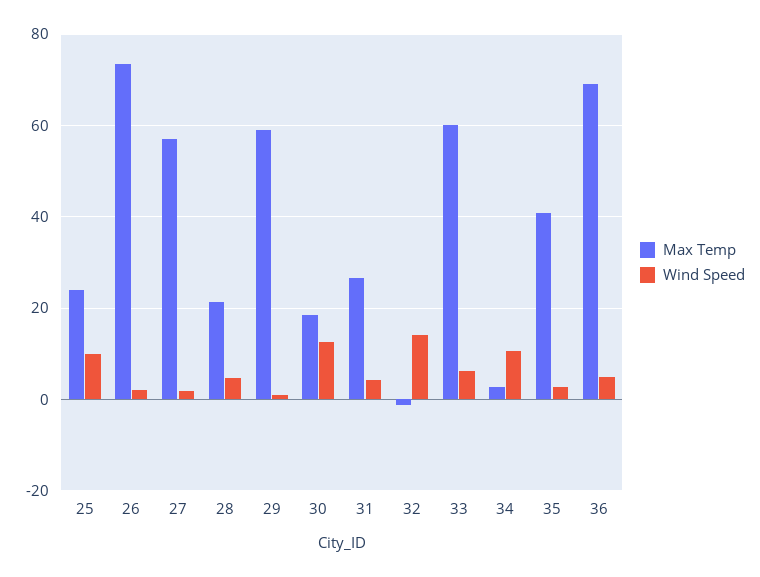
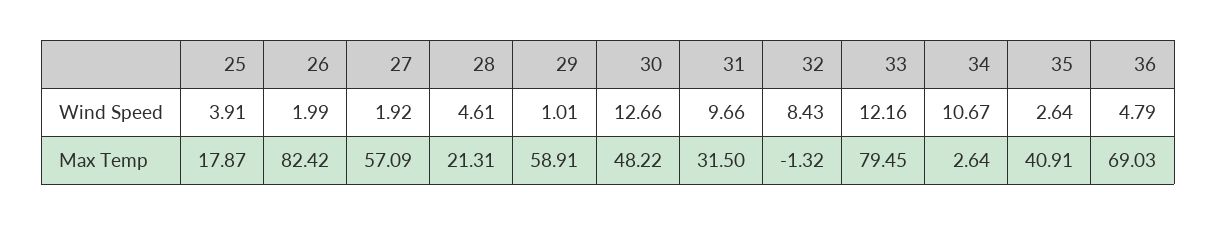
  {
    "Max Temp": {
-     "25": 24,
+     "25": 17.87,
-     "26": 74,
+     "26": 82.42,
      "27": 57.09,
      "28": 21.31,
      "29": 58.91,
-     "30": 18,
+     "30": 48.22,
-     "31": 26,
+     "31": 31.5,
      "32": -1.32,
-     "33": 60,
+     "33": 79.45,
      "34": 2.64,
      "35": 40.91,
      "36": 69.03
    },
    "Wind Speed": {
-     "25": 10,
+     "25": 3.91,
      "26": 1.99,
      "27": 1.92,
      "28": 4.61,
      "29": 1.01,
      "30": 12.66,
-     "31": 4,
+     "31": 9.66,
-     "32": 14,
+     "32": 8.43,
-     "33": 6,
+     "33": 12.16,
      "34": 10.67,
      "35": 2.64,
      "36": 4.79
    }
  }

